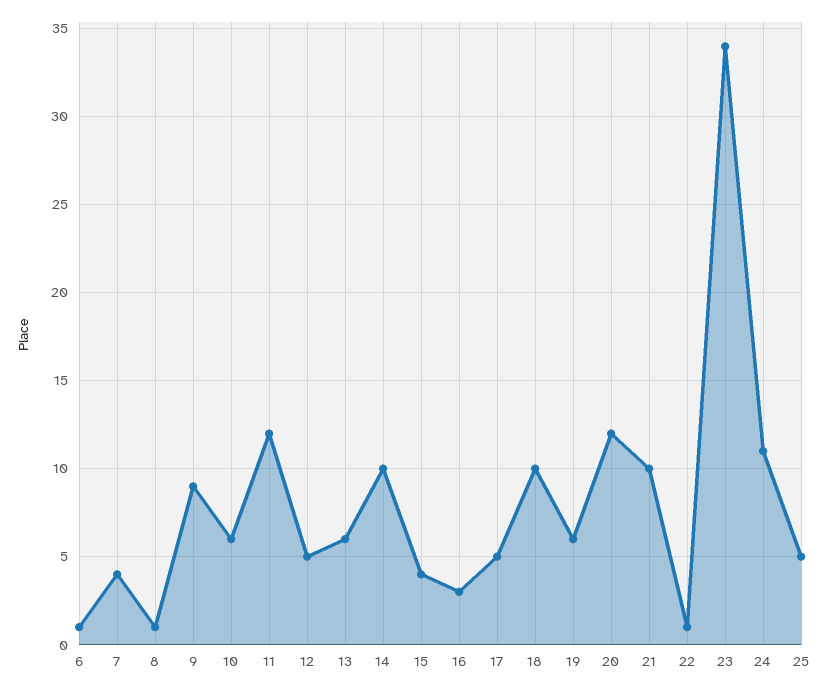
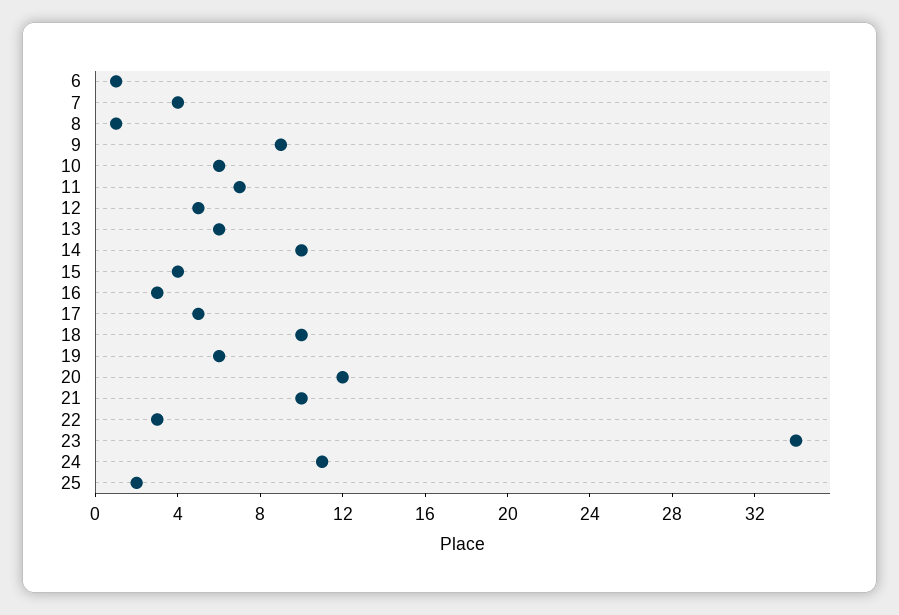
  {
    "6": 1,
    "7": 4,
    "8": 1,
    "9": 9,
    "10": 6,
-   "11": 12,
+   "11": 7,
    "12": 5,
    "13": 6,
    "14": 10,
    "15": 4,
    "16": 3,
    "17": 5,
    "18": 10,
    "19": 6,
    "20": 12,
    "21": 10,
-   "22": 1,
+   "22": 3,
    "23": 34,
    "24": 11,
-   "25": 5
+   "25": 2
  }

